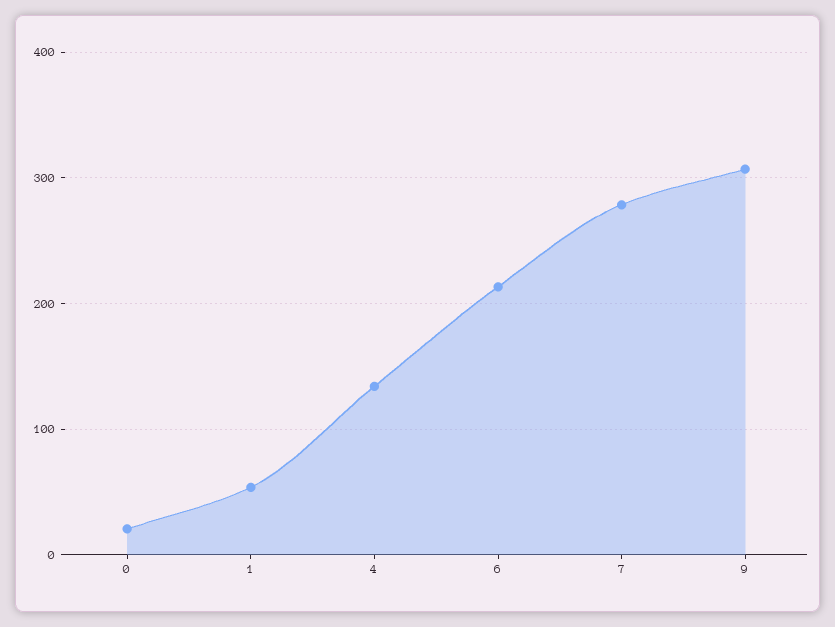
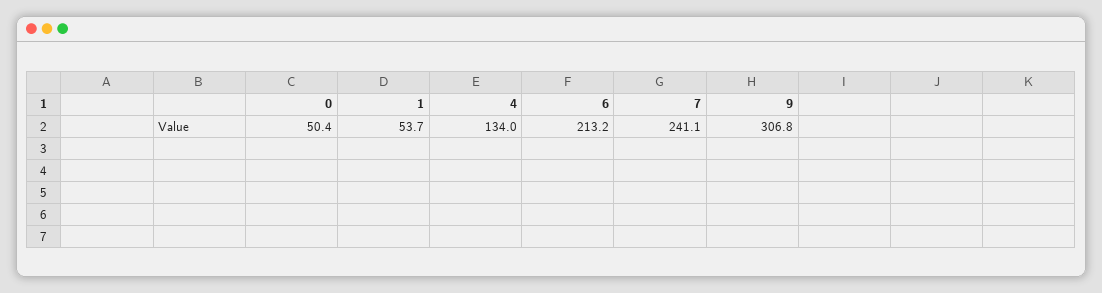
  {
-   "0": 20,
+   "0": 50.4,
    "1": 53.7,
    "4": 134,
    "6": 213.2,
-   "7": 280,
+   "7": 241.1,
    "9": 306.8
  }

